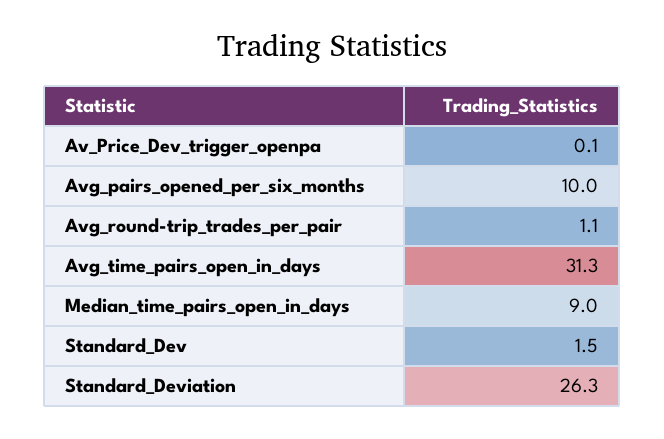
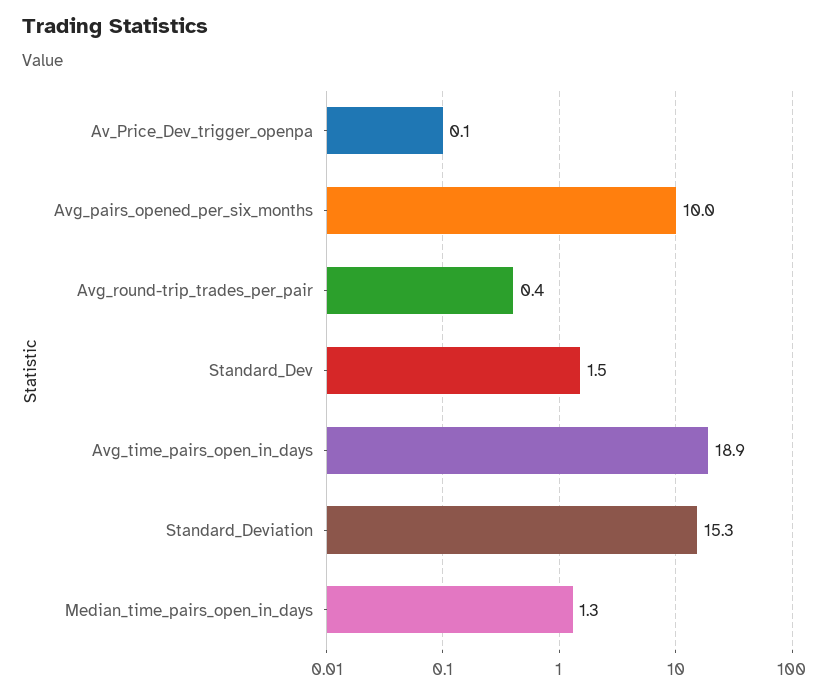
  {
    "Av_Price_Dev_trigger_openpa": 0.1,
    "Avg_pairs_opened_per_six_months": 10,
-   "Avg_round-trip_trades_per_pair": 1.1,
+   "Avg_round-trip_trades_per_pair": 0.4,
-   "Avg_time_pairs_open_in_days": 31.3,
+   "Avg_time_pairs_open_in_days": 18.9,
-   "Median_time_pairs_open_in_days": 9,
+   "Median_time_pairs_open_in_days": 1.3,
    "Standard_Dev": 1.5,
-   "Standard_Deviation": 26.3
+   "Standard_Deviation": 15.3
  }

